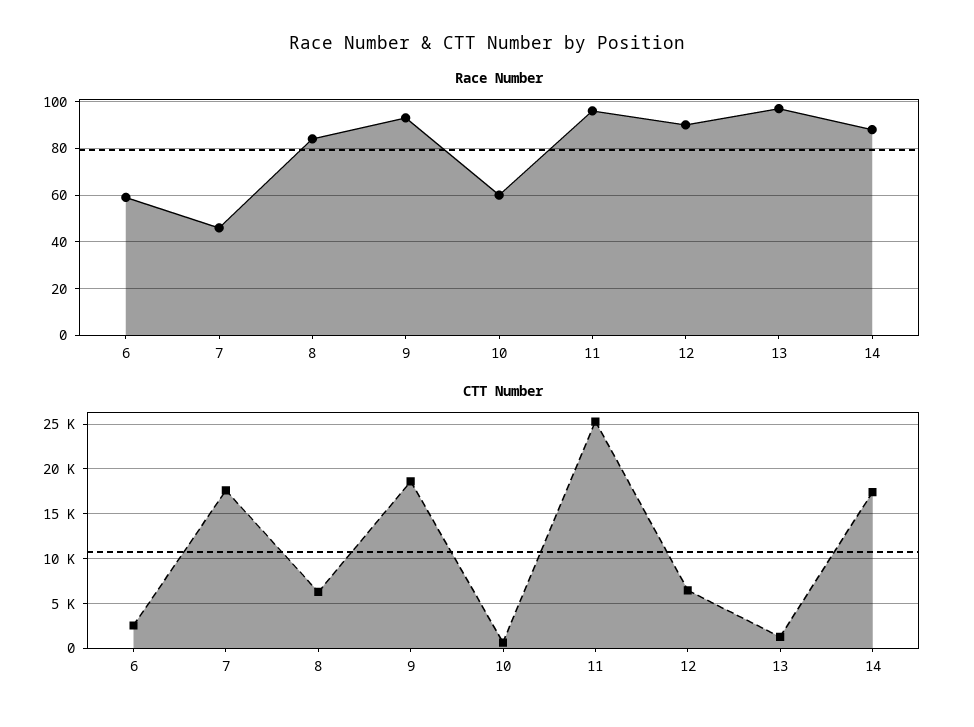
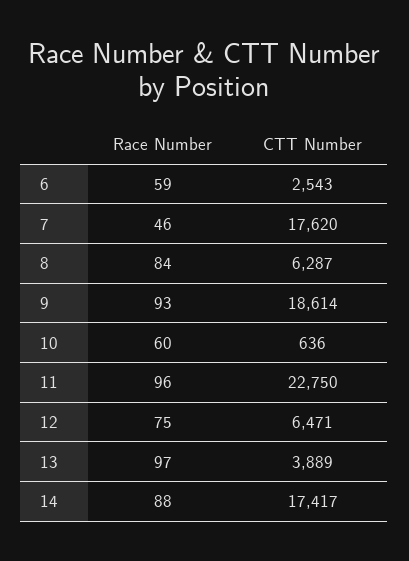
  {
    "Race Number": {
      "6": 59,
      "7": 46,
      "8": 84,
      "9": 93,
      "10": 60,
      "11": 96,
-     "12": 90,
+     "12": 75,
      "13": 97,
      "14": 88
    },
    "CTT Number": {
      "6": 2543,
      "7": 17620,
      "8": 6287,
      "9": 18614,
      "10": 636,
-     "11": 25000,
+     "11": 22750,
      "12": 6471,
-     "13": 1000,
+     "13": 3889,
      "14": 17417
    }
  }

